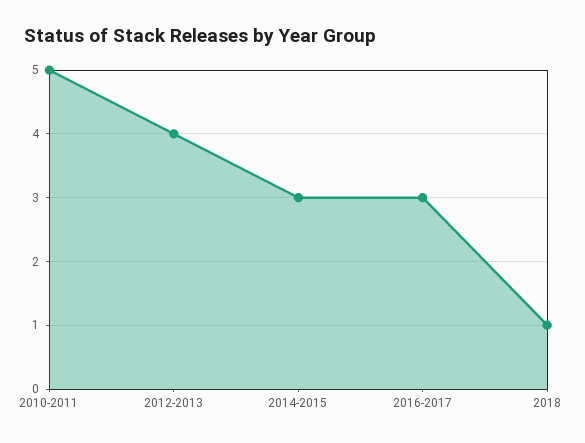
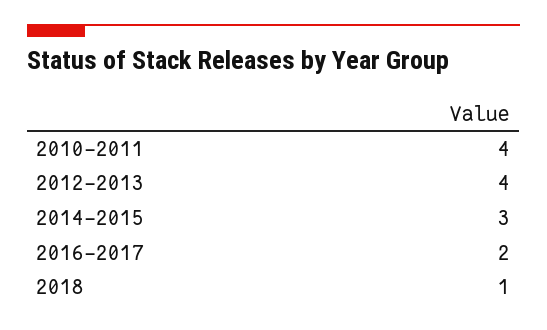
  {
-   "2010-2011": 5,
+   "2010-2011": 4,
    "2012-2013": 4,
    "2014-2015": 3,
-   "2016-2017": 3,
+   "2016-2017": 2,
    "2018": 1
  }

